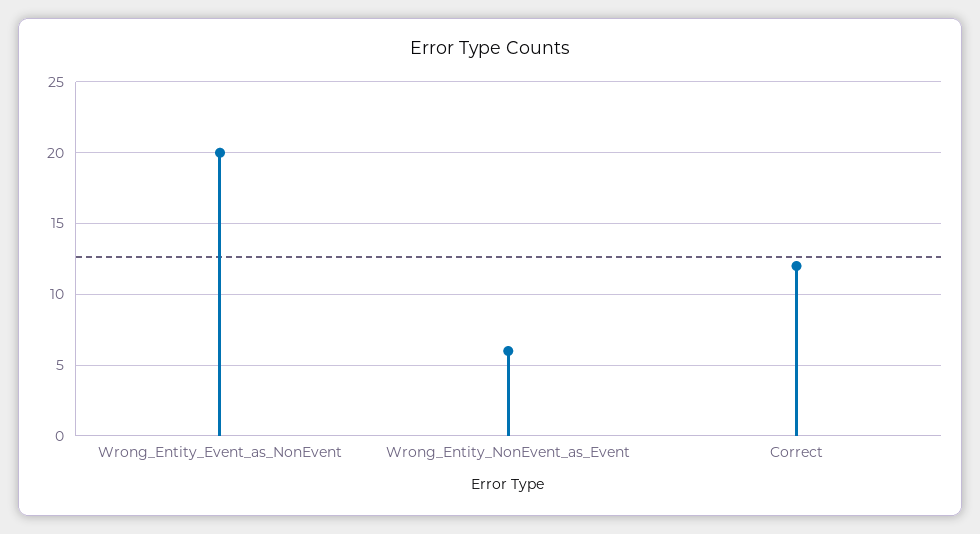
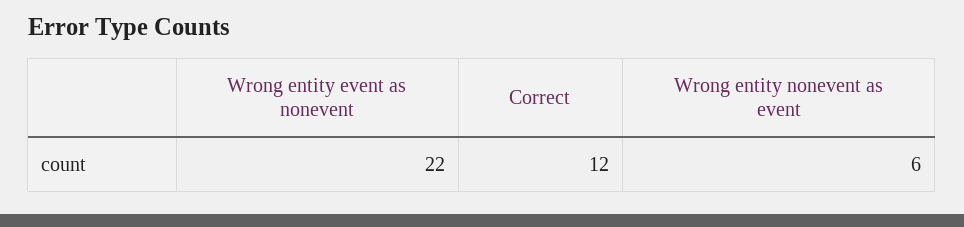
  {
-   "Wrong_Entity_Event_as_NonEvent": 20,
+   "Wrong_Entity_Event_as_NonEvent": 22,
    "Wrong_Entity_NonEvent_as_Event": 6,
    "Correct": 12
  }

